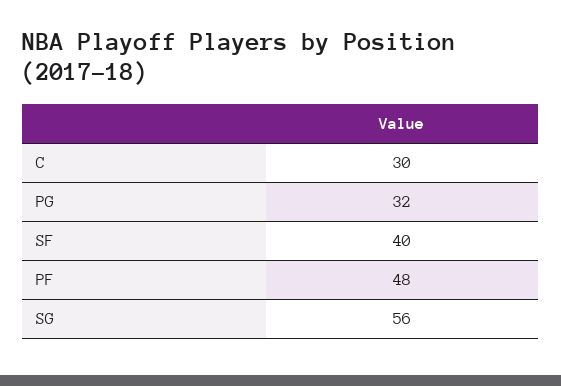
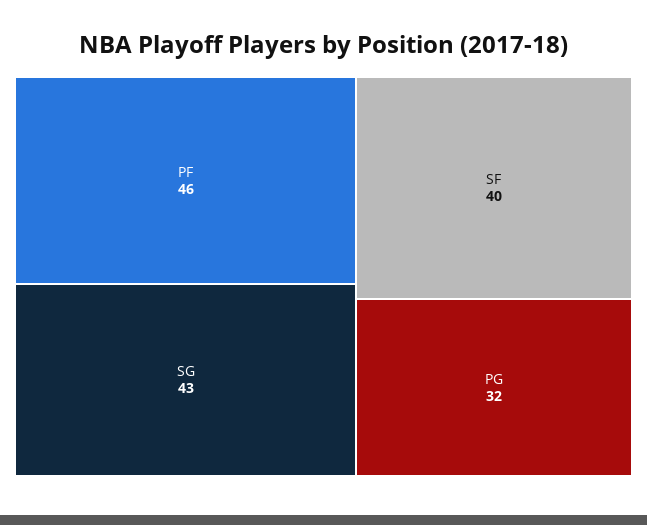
  {
-   "C": 30,
    "PG": 32,
    "SF": 40,
-   "PF": 48,
+   "PF": 46,
-   "SG": 56
+   "SG": 43
  }

